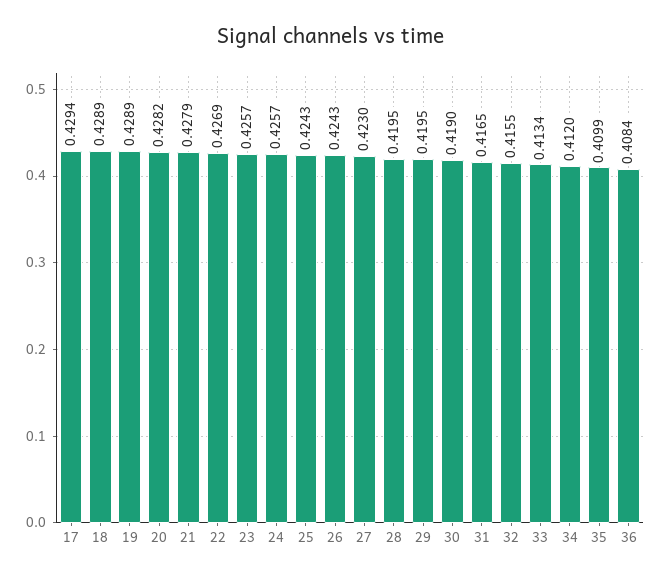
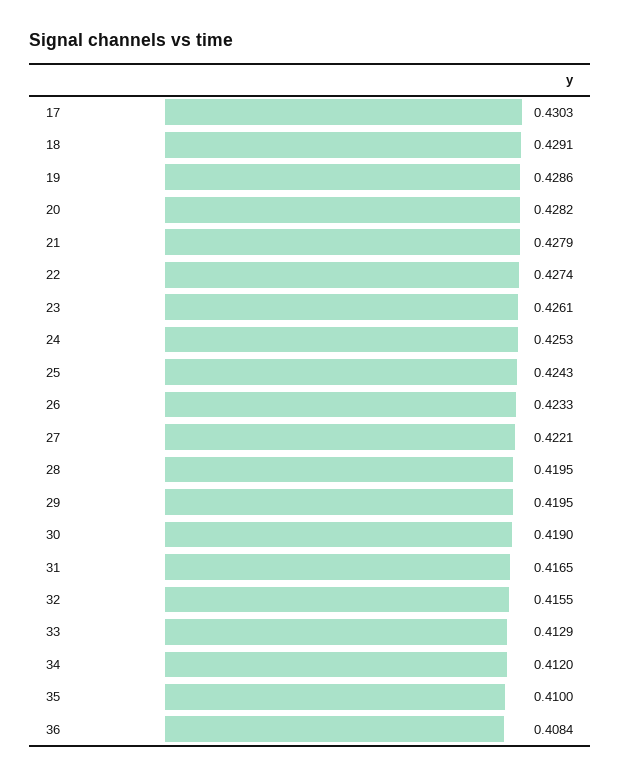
  {
-   "17": 0.4294,
+   "17": 0.4303,
-   "18": 0.4289,
+   "18": 0.4291,
-   "19": 0.4289,
+   "19": 0.4286,
    "20": 0.4282,
    "21": 0.4279,
-   "22": 0.4269,
+   "22": 0.4274,
-   "23": 0.4257,
+   "23": 0.4261,
-   "24": 0.4257,
+   "24": 0.4253,
    "25": 0.4243,
-   "26": 0.4243,
+   "26": 0.4233,
-   "27": 0.423,
+   "27": 0.4221,
    "28": 0.4195,
    "29": 0.4195,
    "30": 0.419,
    "31": 0.4165,
    "32": 0.4155,
-   "33": 0.4134,
+   "33": 0.4129,
    "34": 0.412,
-   "35": 0.4099,
+   "35": 0.41,
    "36": 0.4084
  }

